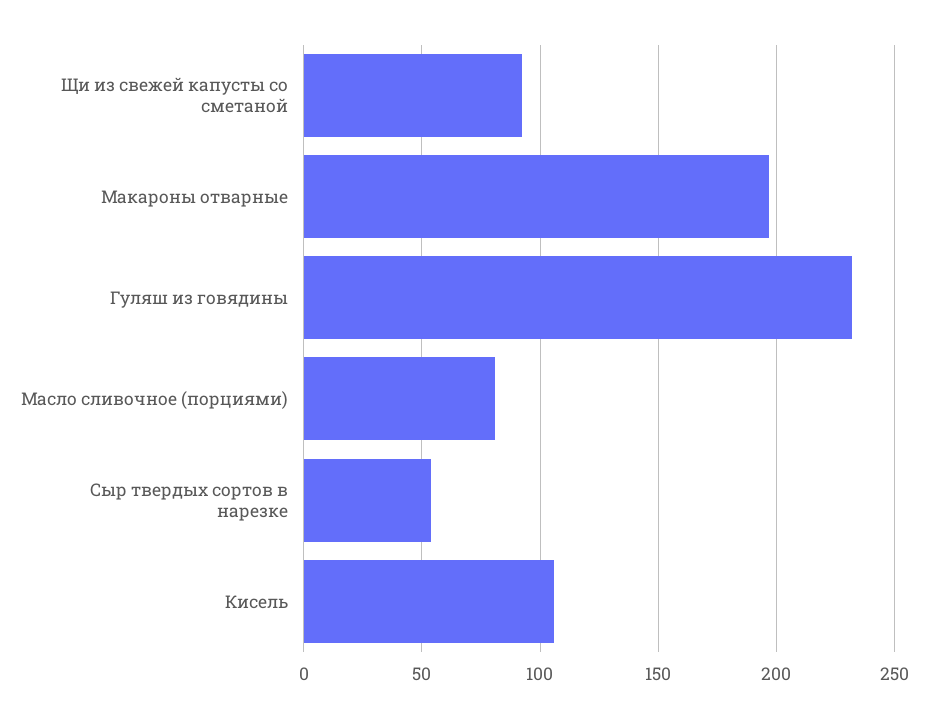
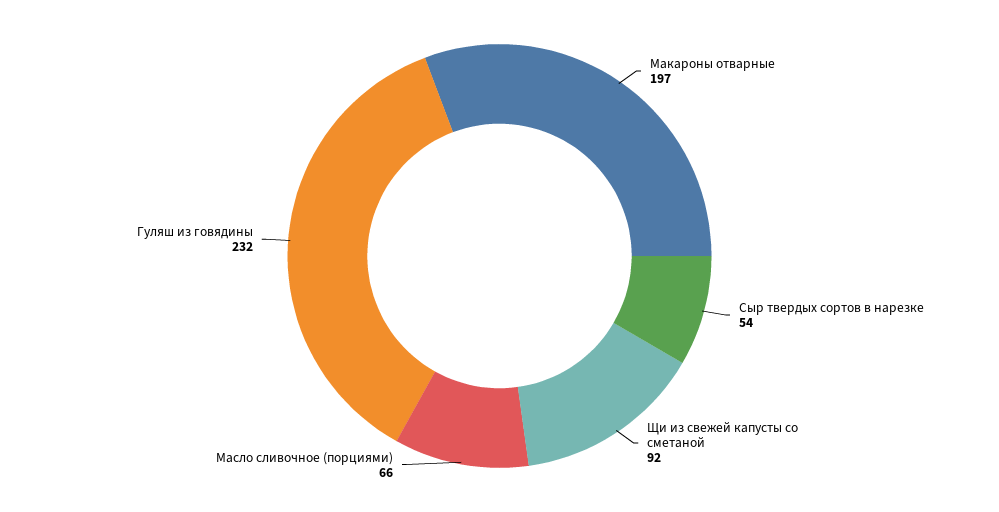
  {
    "Щи из свежей капусты со сметаной": 92,
    "Макароны отварные": 197,
    "Гуляш из говядины": 232,
-   "Масло сливочное (порциями)": 80,
+   "Масло сливочное (порциями)": 66,
-   "Сыр твердых сортов в нарезке": 54,
+   "Сыр твердых сортов в нарезке": 54
-   "Кисель": 105
  }

